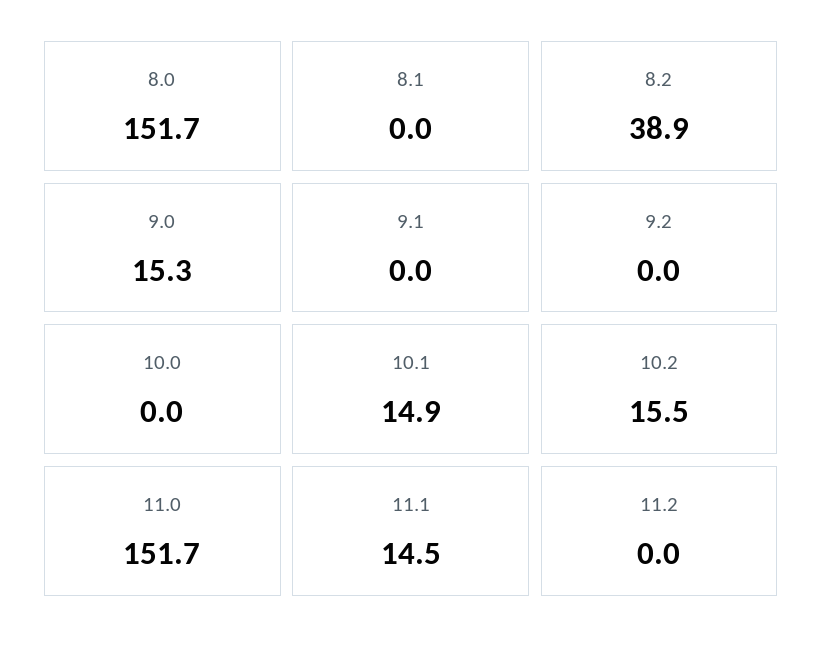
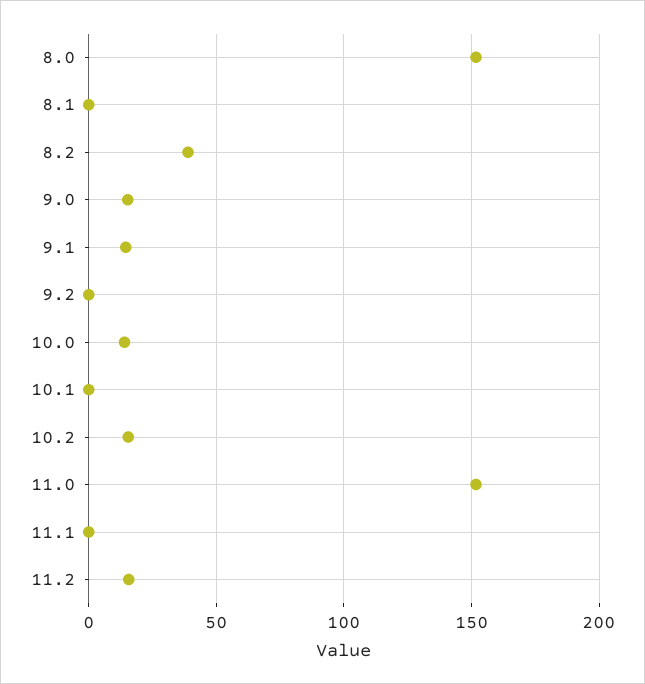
  {
    "8.0": 151.7,
    "8.1": 0,
    "8.2": 38.9,
    "9.0": 15.3,
-   "9.1": 0,
+   "9.1": 15,
    "9.2": 0,
-   "10.0": 0,
+   "10.0": 15,
-   "10.1": 14.9,
+   "10.1": 0,
    "10.2": 15.5,
    "11.0": 151.7,
-   "11.1": 14.5,
+   "11.1": 0,
-   "11.2": 0
+   "11.2": 15
  }

